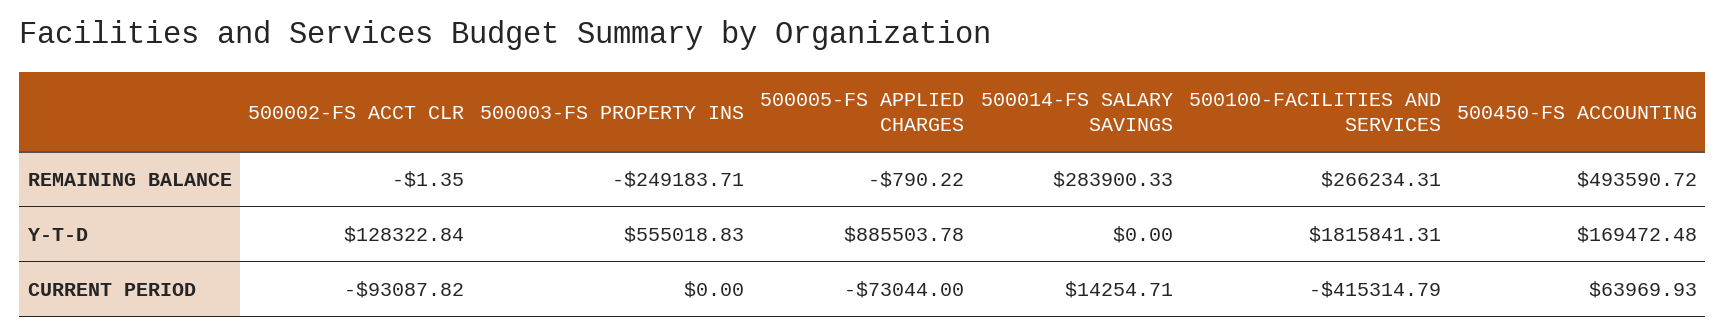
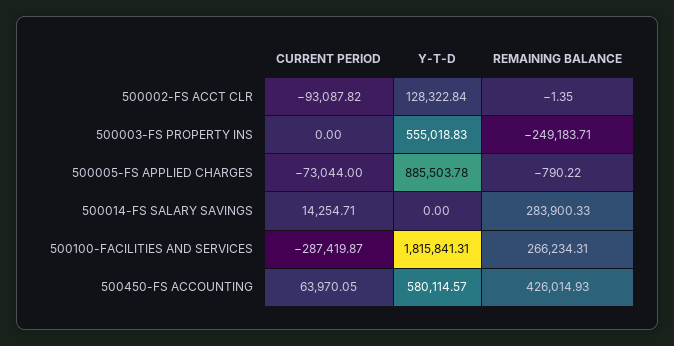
  {
    "500002-FS ACCT CLR": {
      "REMAINING BALANCE": -1.35,
      "Y-T-D": 128322.84,
      "CURRENT PERIOD": -93087.82
    },
    "500003-FS PROPERTY INS": {
      "REMAINING BALANCE": -249183.71,
      "Y-T-D": 555018.83,
      "CURRENT PERIOD": 0
    },
    "500005-FS APPLIED CHARGES": {
      "REMAINING BALANCE": -790.22,
      "Y-T-D": 885503.78,
      "CURRENT PERIOD": -73044
    },
    "500014-FS SALARY SAVINGS": {
      "REMAINING BALANCE": 283900.33,
      "Y-T-D": 0,
      "CURRENT PERIOD": 14254.71
    },
    "500100-FACILITIES AND SERVICES": {
      "REMAINING BALANCE": 266234.31,
      "Y-T-D": 1815841.31,
-     "CURRENT PERIOD": -415314.79
+     "CURRENT PERIOD": -287419.87
    },
    "500450-FS ACCOUNTING": {
-     "REMAINING BALANCE": 493590.72,
+     "REMAINING BALANCE": 426014.93,
-     "Y-T-D": 169472.48,
+     "Y-T-D": 580114.57,
-     "CURRENT PERIOD": 63969.93
+     "CURRENT PERIOD": 63970.05
    }
  }

